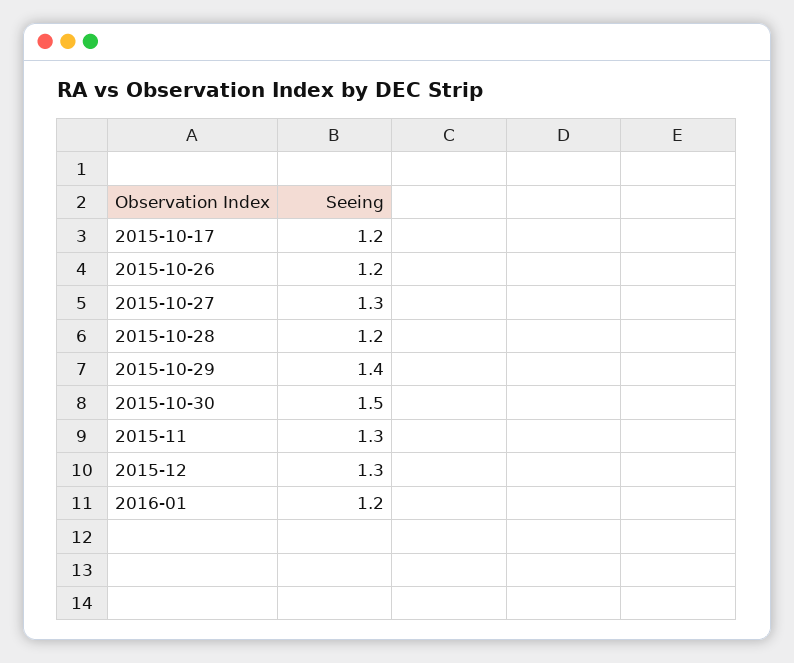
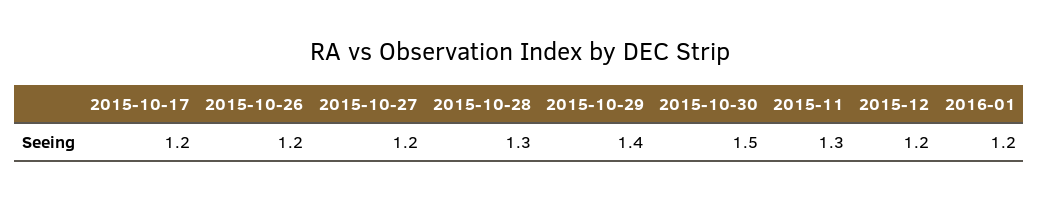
  {
    "2015-10-17": 1.2,
    "2015-10-26": 1.2,
-   "2015-10-27": 1.3,
+   "2015-10-27": 1.2,
-   "2015-10-28": 1.2,
+   "2015-10-28": 1.3,
    "2015-10-29": 1.4,
    "2015-10-30": 1.5,
    "2015-11": 1.3,
-   "2015-12": 1.3,
+   "2015-12": 1.2,
    "2016-01": 1.2
  }

